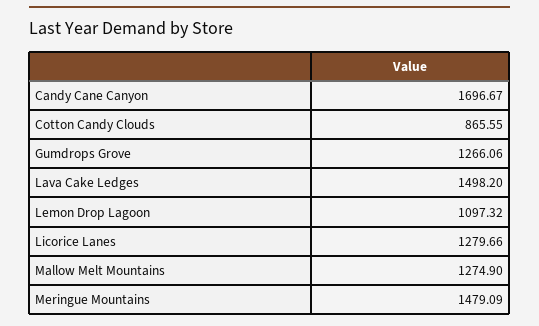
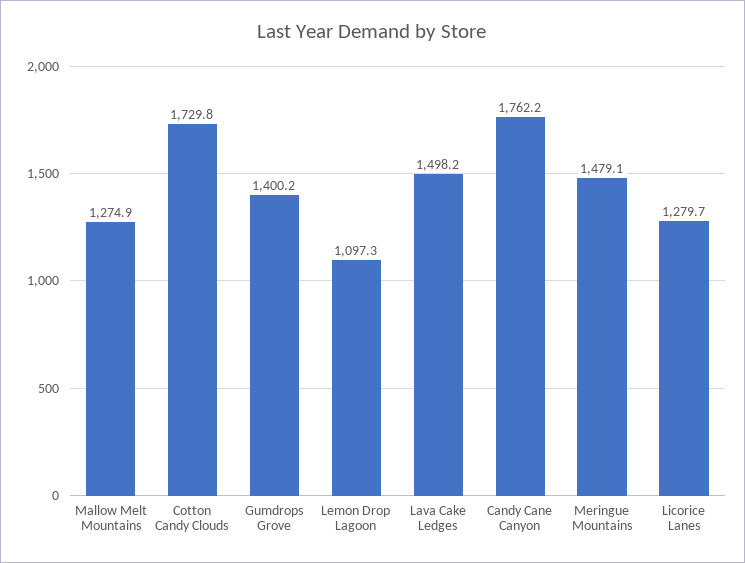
  {
-   "Candy Cane Canyon": 1696.67,
+   "Candy Cane Canyon": 1762.2,
-   "Cotton Candy Clouds": 865.55,
+   "Cotton Candy Clouds": 1729.8,
-   "Gumdrops Grove": 1266.06,
+   "Gumdrops Grove": 1400.2,
    "Lava Cake Ledges": 1498.2,
    "Lemon Drop Lagoon": 1097.32,
    "Licorice Lanes": 1279.66,
    "Mallow Melt Mountains": 1274.9,
    "Meringue Mountains": 1479.09
  }

